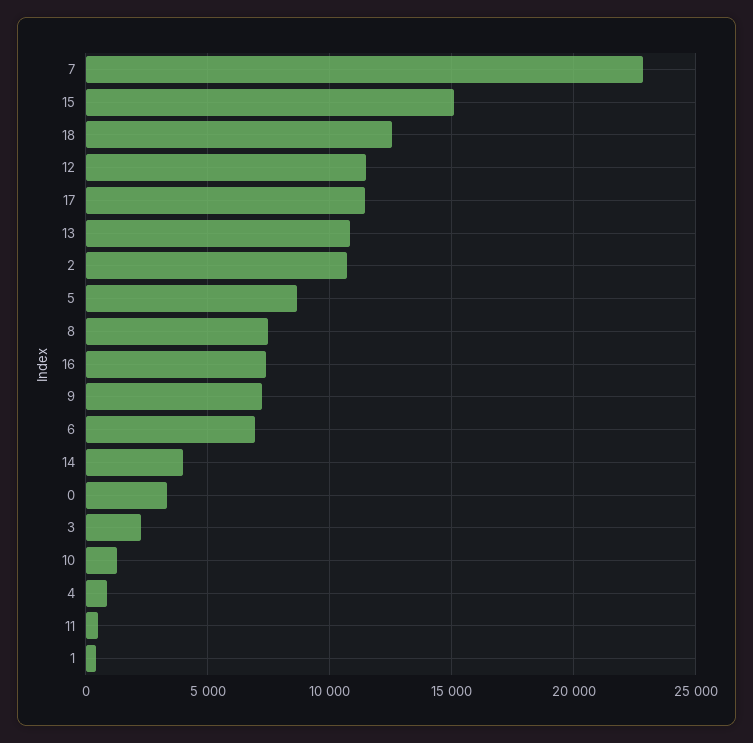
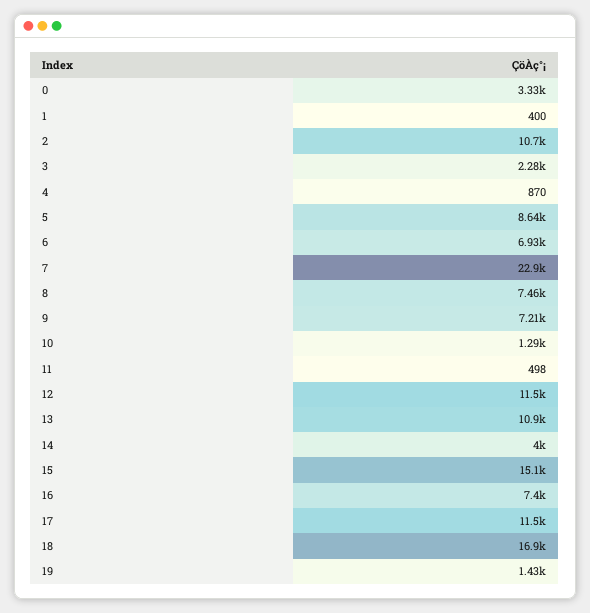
  {
    "7": 22900,
    "15": 15100,
-   "18": 12500,
+   "18": 16900,
    "12": 11500,
    "17": 11500,
    "13": 10900,
    "2": 10700,
    "5": 8640,
    "8": 7460,
    "16": 7400,
    "9": 7210,
    "6": 6930,
    "14": 4000,
    "0": 3330,
    "3": 2280,
    "10": 1290,
    "4": 870,
    "11": 498,
-   "1": 400
+   "1": 400,
+   "19": 1430
  }

